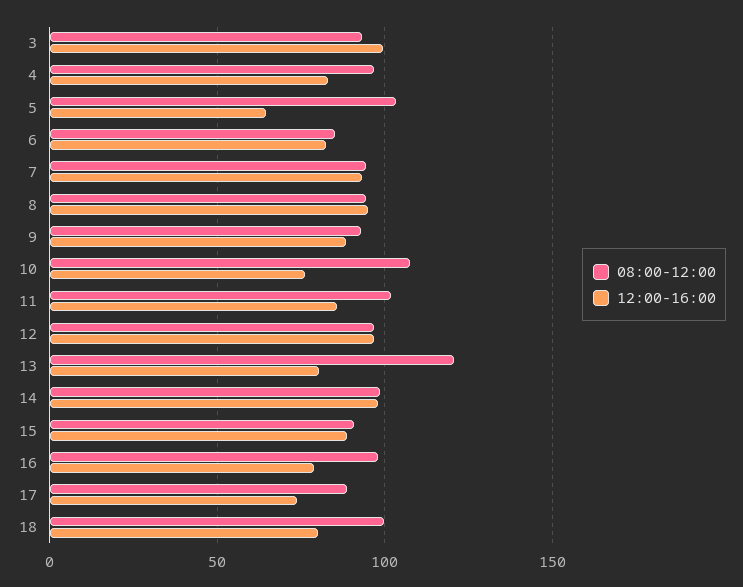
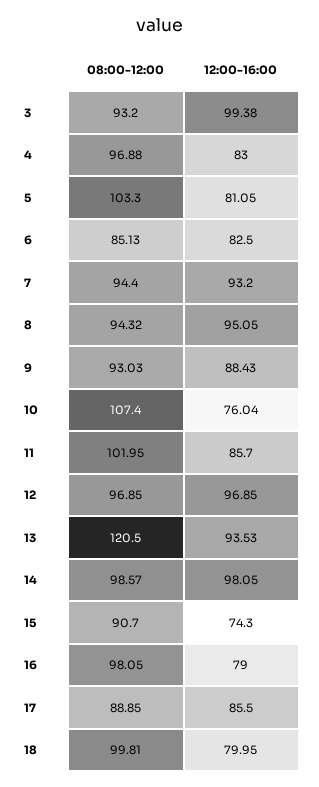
  {
    "08:00-12:00": {
      "3": 93.2,
      "4": 96.88,
      "5": 103.3,
      "6": 85.13,
      "7": 94.4,
      "8": 94.32,
      "9": 93.03,
      "10": 107.4,
      "11": 101.95,
      "12": 96.85,
      "13": 120.5,
      "14": 98.57,
      "15": 90.7,
      "16": 98.05,
      "17": 88.85,
      "18": 99.81
    },
    "12:00-16:00": {
      "3": 99.38,
      "4": 83,
-     "5": 65,
+     "5": 81.05,
      "6": 82.5,
      "7": 93.2,
      "8": 95.05,
      "9": 88.43,
      "10": 76.04,
      "11": 85.7,
      "12": 96.85,
-     "13": 80,
+     "13": 93.53,
      "14": 98.05,
-     "15": 90,
+     "15": 74.3,
      "16": 79,
-     "17": 75,
+     "17": 85.5,
      "18": 79.95
    }
  }

